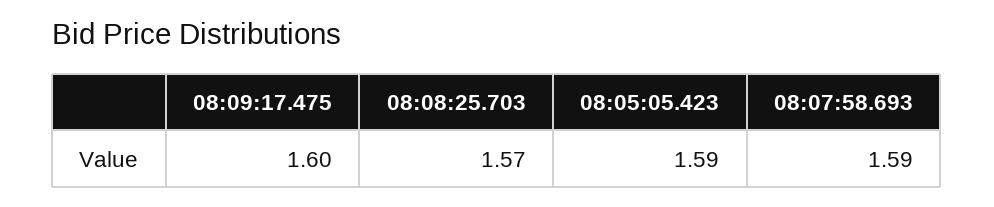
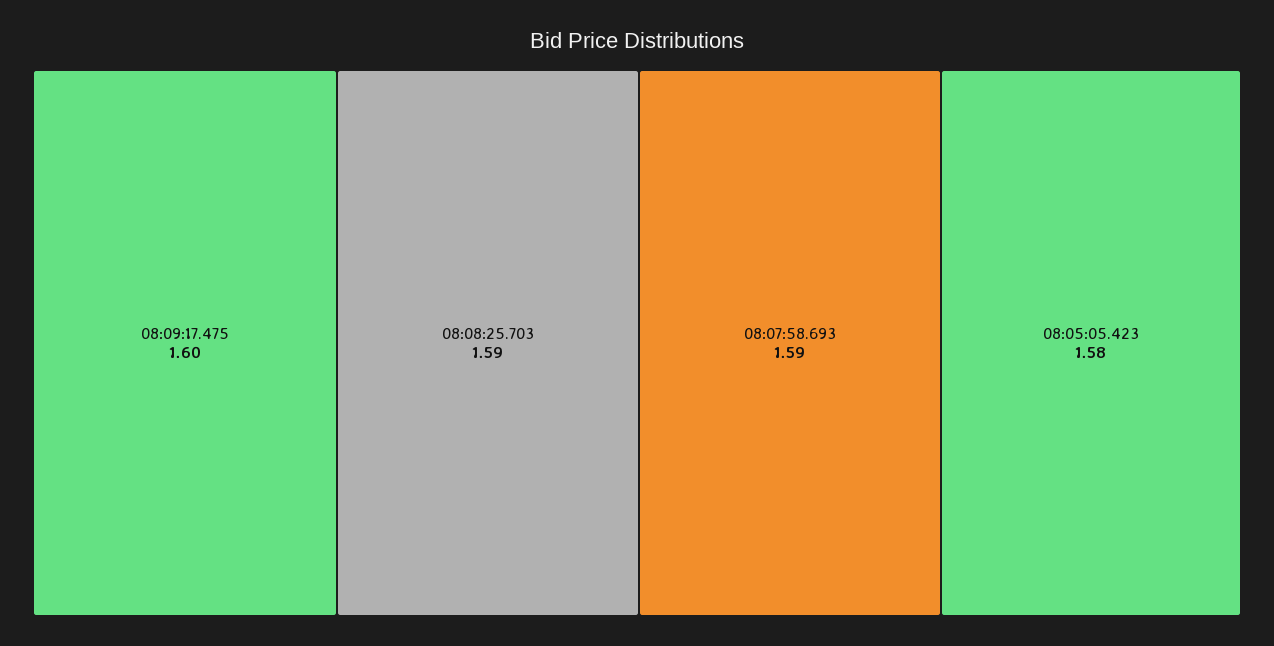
  {
    "08:09:17.475": 1.6,
-   "08:08:25.703": 1.57,
+   "08:08:25.703": 1.59,
-   "08:05:05.423": 1.59,
+   "08:05:05.423": 1.58,
    "08:07:58.693": 1.59
  }

